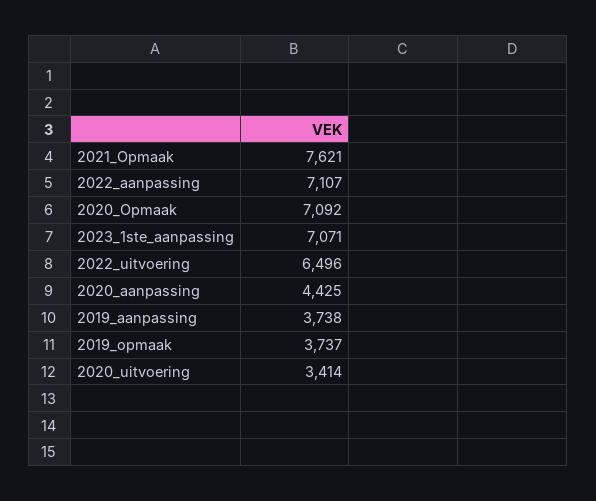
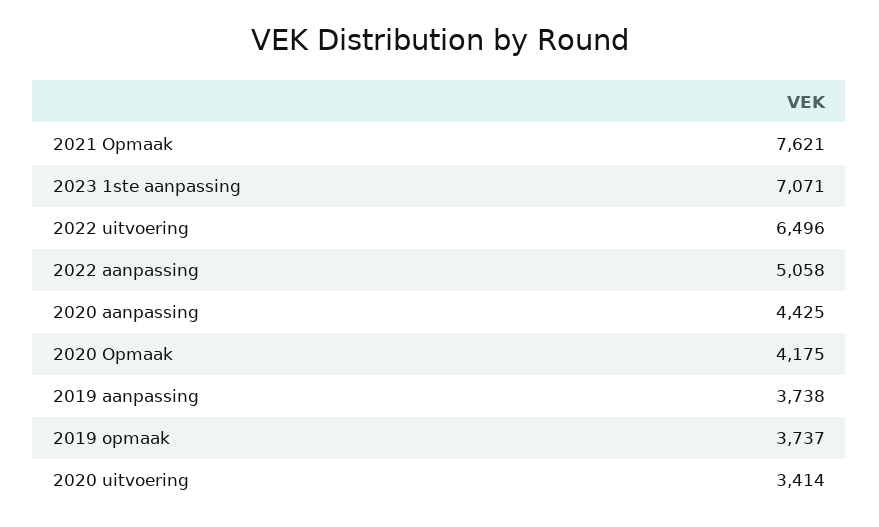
  {
    "2021_Opmaak": 7621,
-   "2022_aanpassing": 7107,
+   "2022_aanpassing": 5058,
-   "2020_Opmaak": 7092,
+   "2020_Opmaak": 4175,
    "2023_1ste_aanpassing": 7071,
    "2022_uitvoering": 6496,
    "2020_aanpassing": 4425,
    "2019_aanpassing": 3738,
    "2019_opmaak": 3737,
    "2020_uitvoering": 3414
  }

